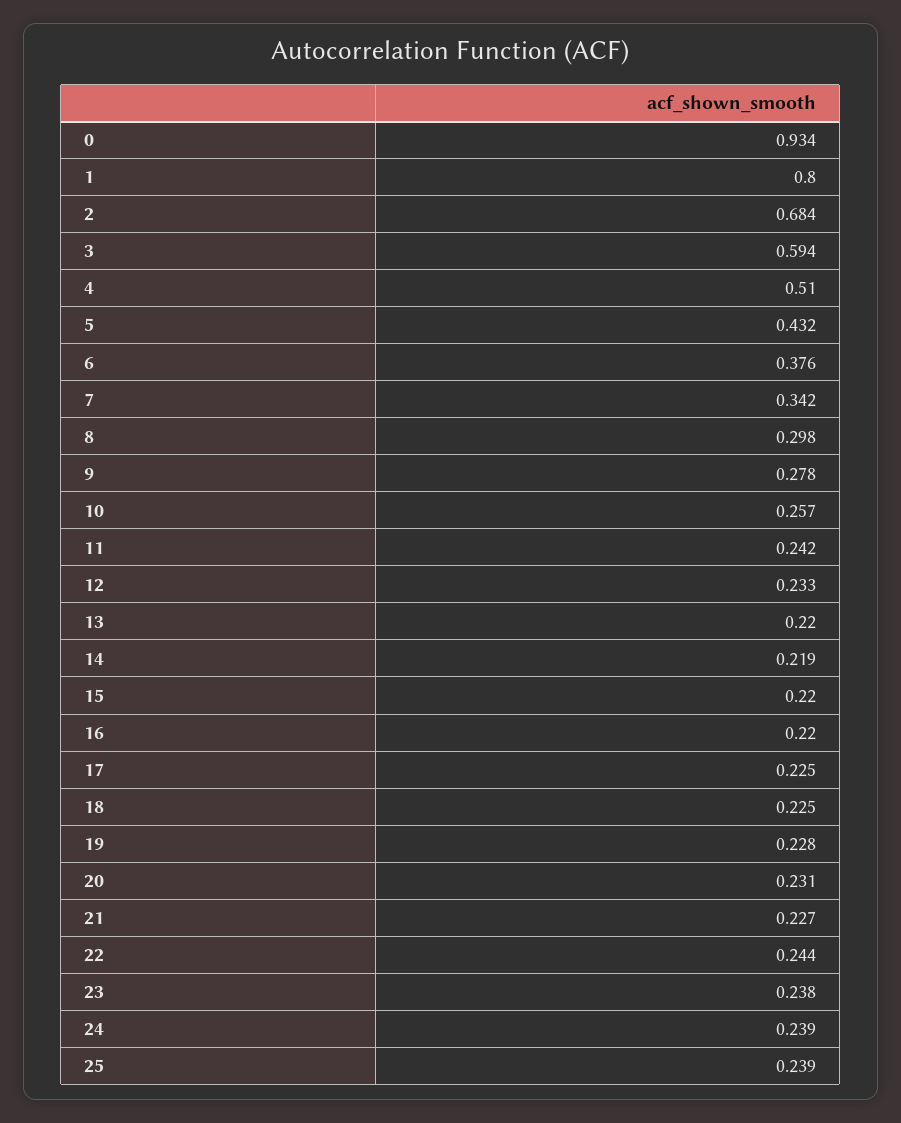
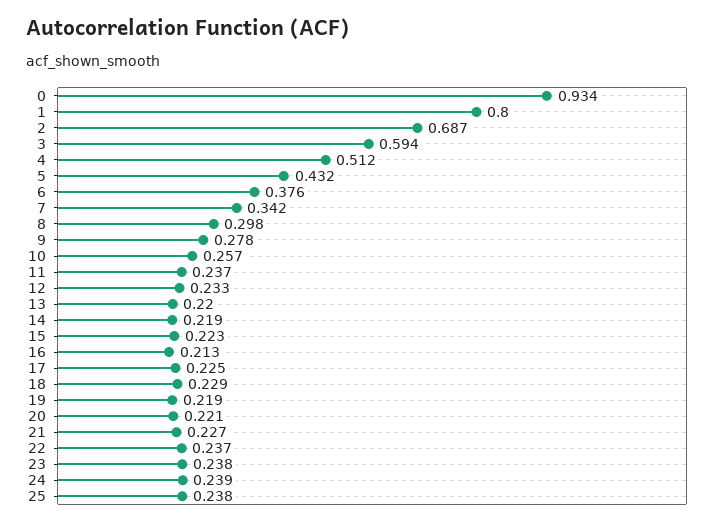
  {
    "0": 0.934,
    "1": 0.8,
-   "2": 0.684,
+   "2": 0.687,
    "3": 0.594,
-   "4": 0.51,
+   "4": 0.512,
    "5": 0.432,
    "6": 0.376,
    "7": 0.342,
    "8": 0.298,
    "9": 0.278,
    "10": 0.257,
-   "11": 0.242,
+   "11": 0.237,
    "12": 0.233,
    "13": 0.22,
    "14": 0.219,
-   "15": 0.22,
+   "15": 0.223,
-   "16": 0.22,
+   "16": 0.213,
    "17": 0.225,
-   "18": 0.225,
+   "18": 0.229,
-   "19": 0.228,
+   "19": 0.219,
-   "20": 0.231,
+   "20": 0.221,
    "21": 0.227,
-   "22": 0.244,
+   "22": 0.237,
    "23": 0.238,
    "24": 0.239,
-   "25": 0.239
+   "25": 0.238
  }

